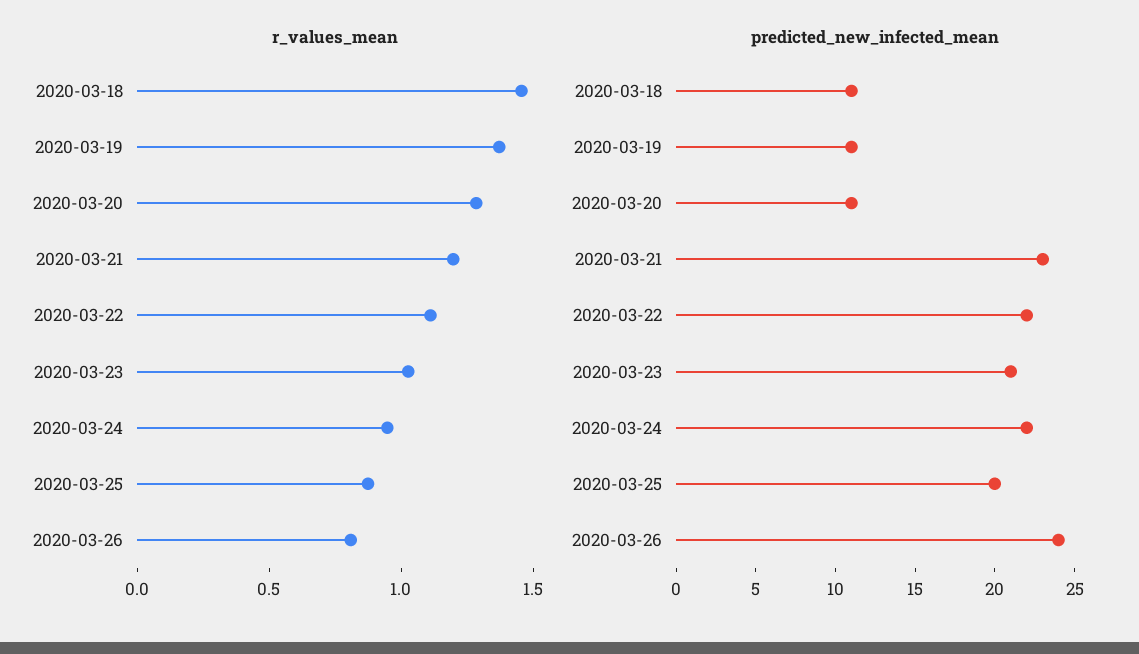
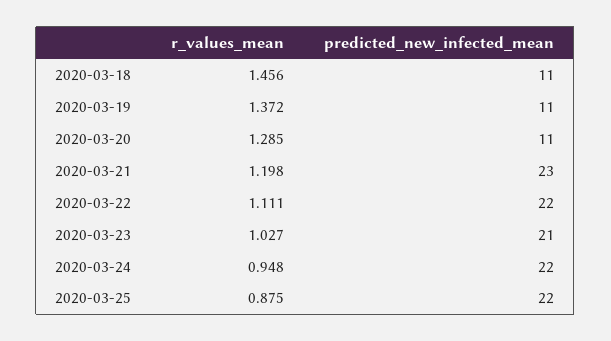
  {
    "r_values_mean": {
      "2020-03-18": 1.456,
      "2020-03-19": 1.372,
      "2020-03-20": 1.285,
      "2020-03-21": 1.198,
      "2020-03-22": 1.111,
      "2020-03-23": 1.027,
      "2020-03-24": 0.948,
-     "2020-03-25": 0.875,
+     "2020-03-25": 0.875
-     "2020-03-26": 0.8
    },
    "predicted_new_infected_mean": {
      "2020-03-18": 11,
      "2020-03-19": 11,
      "2020-03-20": 11,
      "2020-03-21": 23,
      "2020-03-22": 22,
      "2020-03-23": 21,
      "2020-03-24": 22,
-     "2020-03-25": 20,
+     "2020-03-25": 22
-     "2020-03-26": 24
    }
  }

